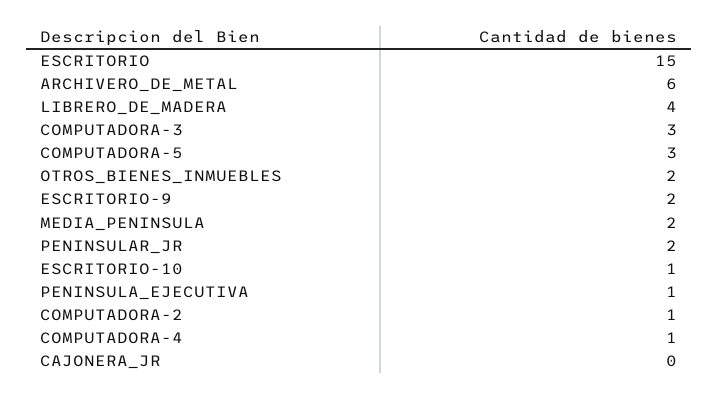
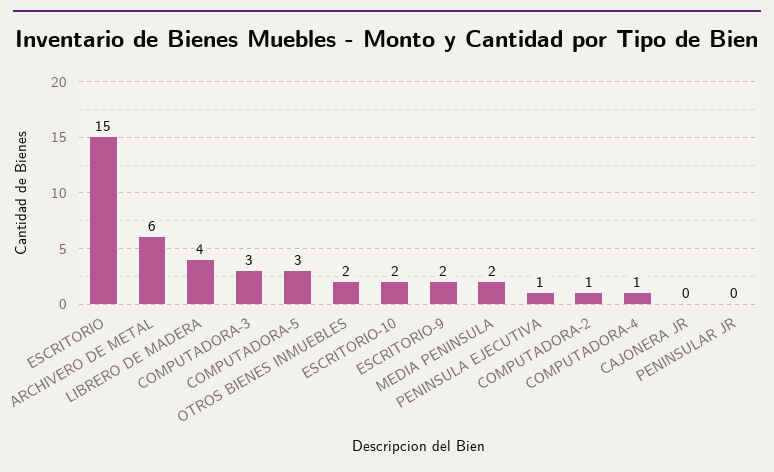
  {
    "ESCRITORIO": 15,
    "ARCHIVERO_DE_METAL": 6,
    "LIBRERO_DE_MADERA": 4,
    "COMPUTADORA-3": 3,
    "COMPUTADORA-5": 3,
    "OTROS_BIENES_INMUEBLES": 2,
    "ESCRITORIO-9": 2,
    "MEDIA_PENINSULA": 2,
-   "PENINSULAR_JR": 2,
+   "PENINSULAR_JR": 0,
-   "ESCRITORIO-10": 1,
+   "ESCRITORIO-10": 2,
    "PENINSULA_EJECUTIVA": 1,
    "COMPUTADORA-2": 1,
    "COMPUTADORA-4": 1,
    "CAJONERA_JR": 0
  }

